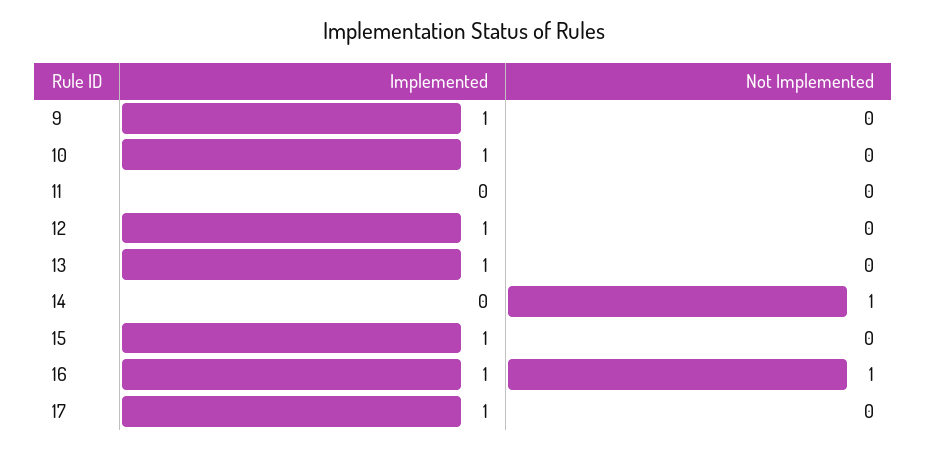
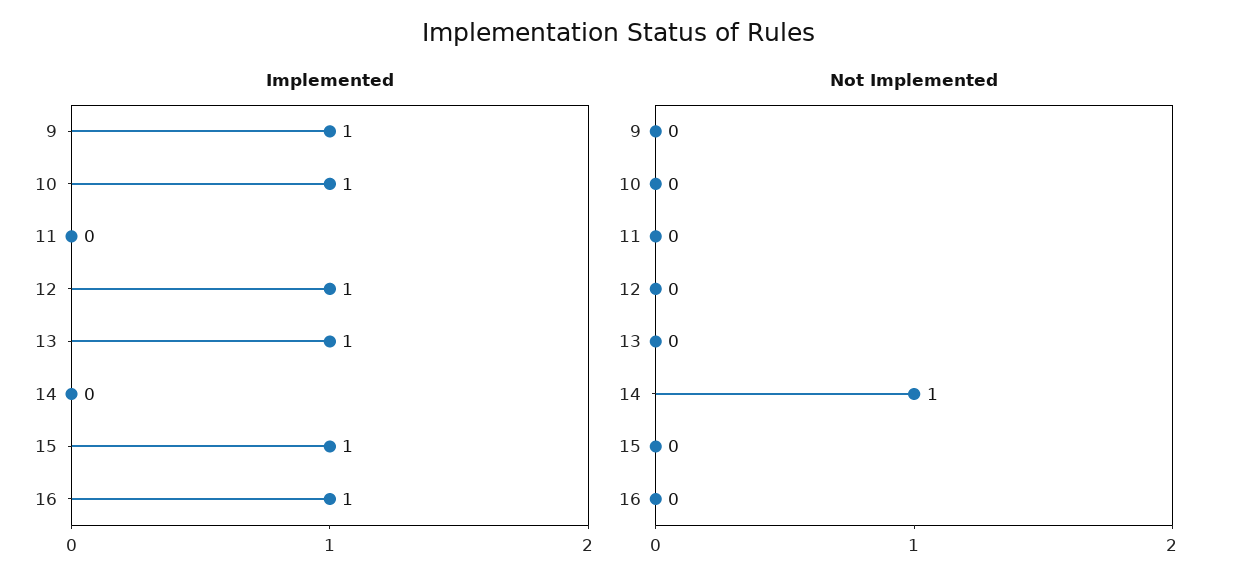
  {
    "Implemented": {
      "9": 1,
      "10": 1,
      "11": 0,
      "12": 1,
      "13": 1,
      "14": 0,
      "15": 1,
-     "16": 1,
+     "16": 1
-     "17": 1
    },
    "Not Implemented": {
      "9": 0,
      "10": 0,
      "11": 0,
      "12": 0,
      "13": 0,
      "14": 1,
      "15": 0,
-     "16": 1,
+     "16": 0
-     "17": 0
    }
  }

